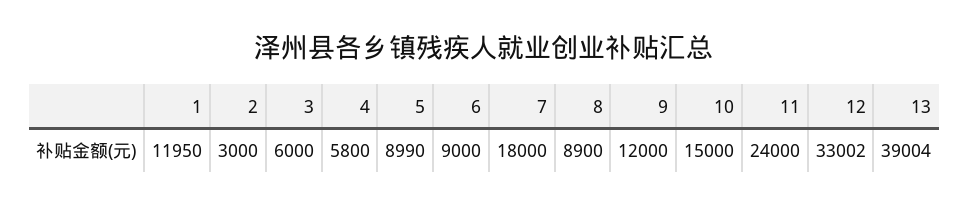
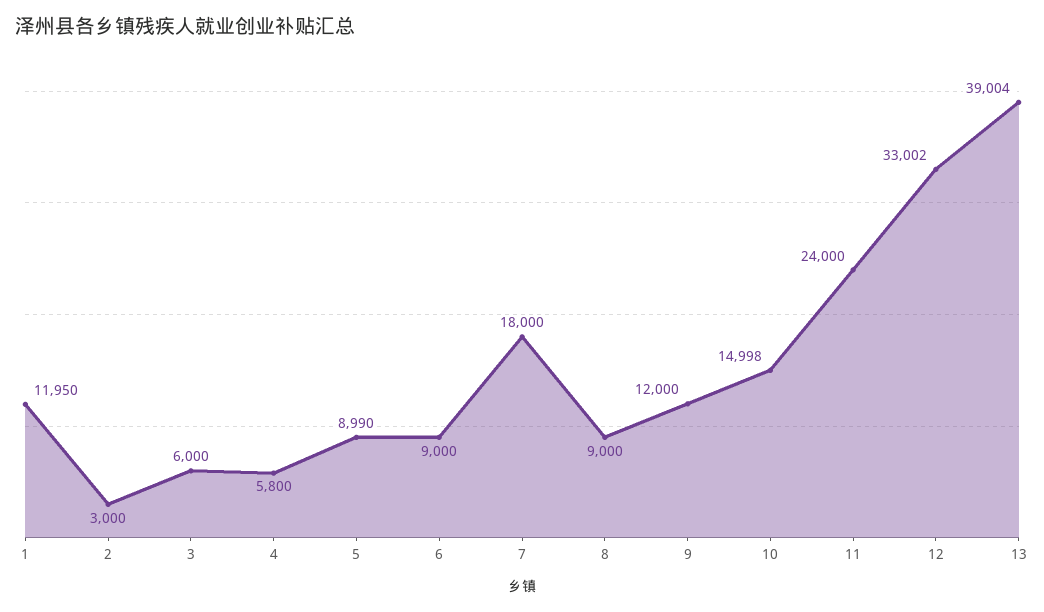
  {
    "1": 11950,
    "2": 3000,
    "3": 6000,
    "4": 5800,
    "5": 8990,
    "6": 9000,
    "7": 18000,
-   "8": 8900,
+   "8": 9000,
    "9": 12000,
-   "10": 15000,
+   "10": 14998,
    "11": 24000,
    "12": 33002,
    "13": 39004
  }

